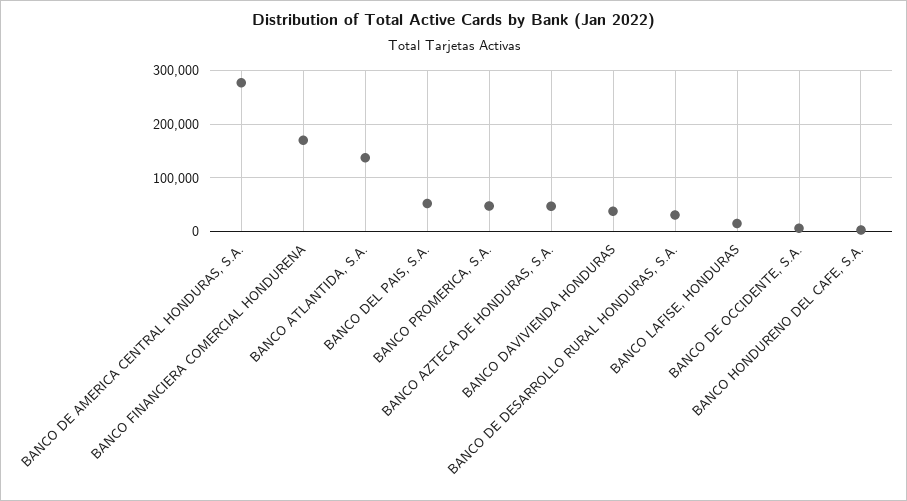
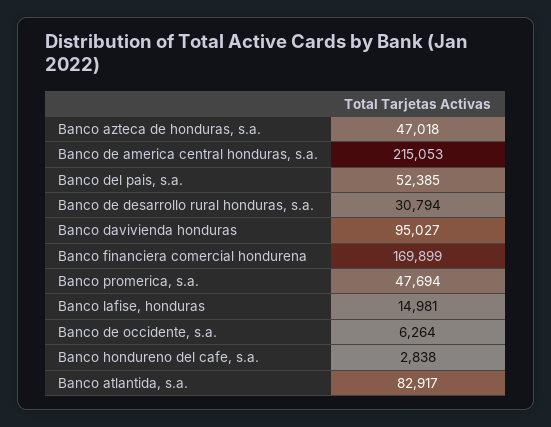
  {
-   "BANCO DE AMERICA CENTRAL HONDURAS, S.A.": 280000,
+   "BANCO DE AMERICA CENTRAL HONDURAS, S.A.": 215053,
    "BANCO FINANCIERA COMERCIAL HONDURENA": 169899,
-   "BANCO ATLANTIDA, S.A.": 140000,
+   "BANCO ATLANTIDA, S.A.": 82917,
    "BANCO DEL PAIS, S.A.": 52385,
    "BANCO PROMERICA, S.A.": 47694,
    "BANCO AZTECA DE HONDURAS, S.A.": 47018,
-   "BANCO DAVIVIENDA HONDURAS": 40000,
+   "BANCO DAVIVIENDA HONDURAS": 95027,
    "BANCO DE DESARROLLO RURAL HONDURAS, S.A.": 30794,
    "BANCO LAFISE, HONDURAS": 14981,
    "BANCO DE OCCIDENTE, S.A.": 6264,
    "BANCO HONDURENO DEL CAFE, S.A.": 2838
  }

